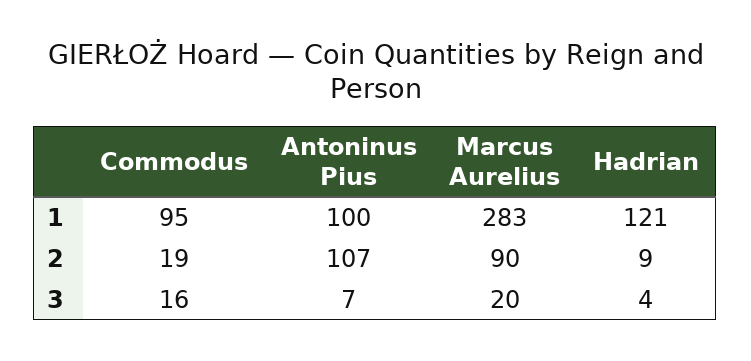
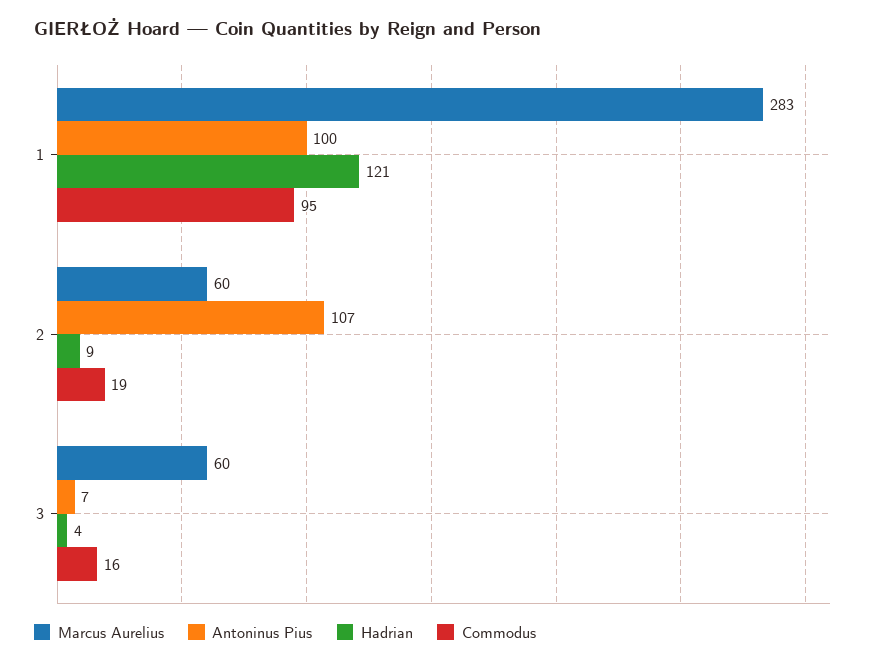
  {
    "Commodus": {
      "1": 95,
      "2": 19,
      "3": 16
    },
    "Antoninus Pius": {
      "1": 100,
      "2": 107,
      "3": 7
    },
    "Marcus Aurelius": {
      "1": 283,
-     "2": 90,
+     "2": 60,
-     "3": 20
+     "3": 60
    },
    "Hadrian": {
      "1": 121,
      "2": 9,
      "3": 4
    }
  }

